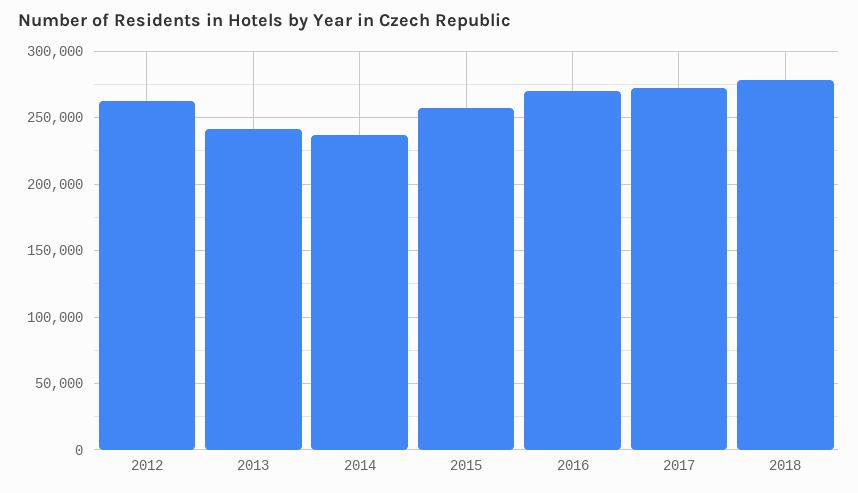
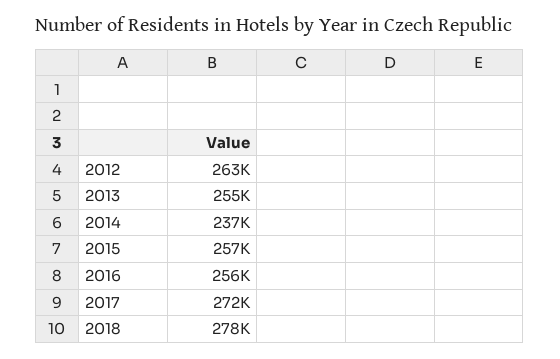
  {
    "2012": 263000,
-   "2013": 240000,
+   "2013": 255000,
    "2014": 237000,
    "2015": 257000,
-   "2016": 270000,
+   "2016": 256000,
    "2017": 272000,
    "2018": 278000
  }

